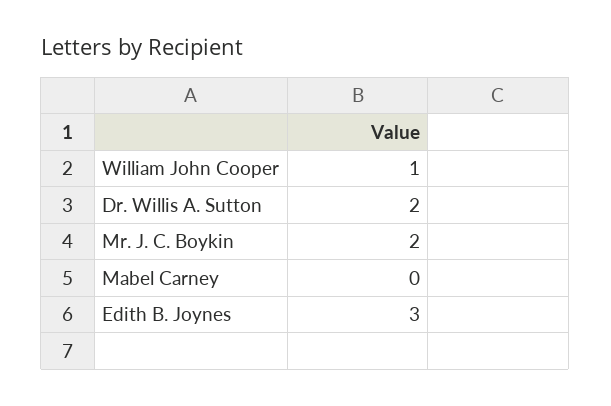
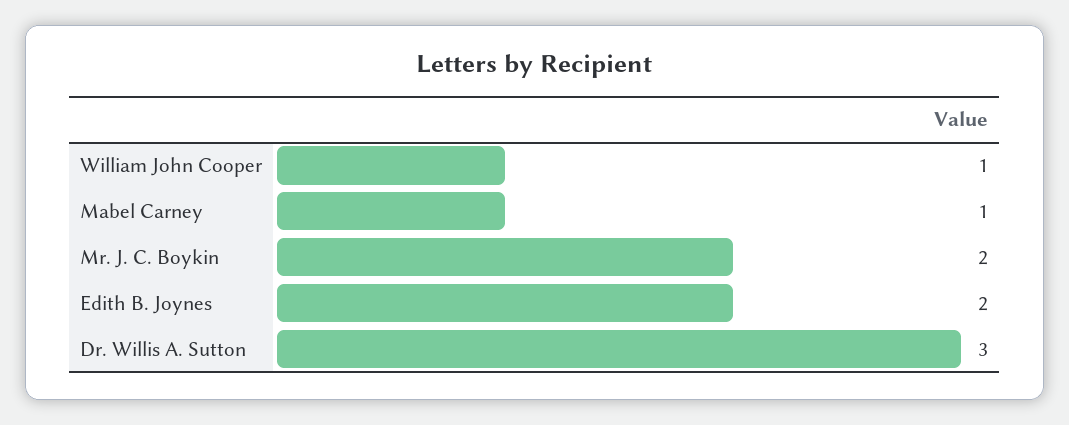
  {
    "William John Cooper": 1,
-   "Dr. Willis A. Sutton": 2,
+   "Dr. Willis A. Sutton": 3,
    "Mr. J. C. Boykin": 2,
-   "Mabel Carney": 0,
+   "Mabel Carney": 1,
-   "Edith B. Joynes": 3
+   "Edith B. Joynes": 2
  }

